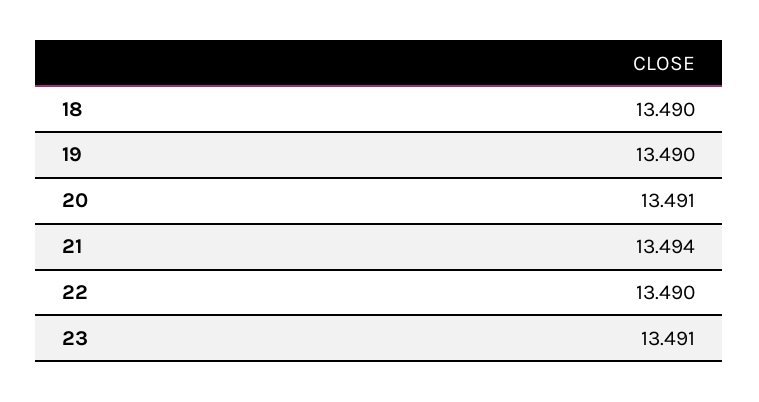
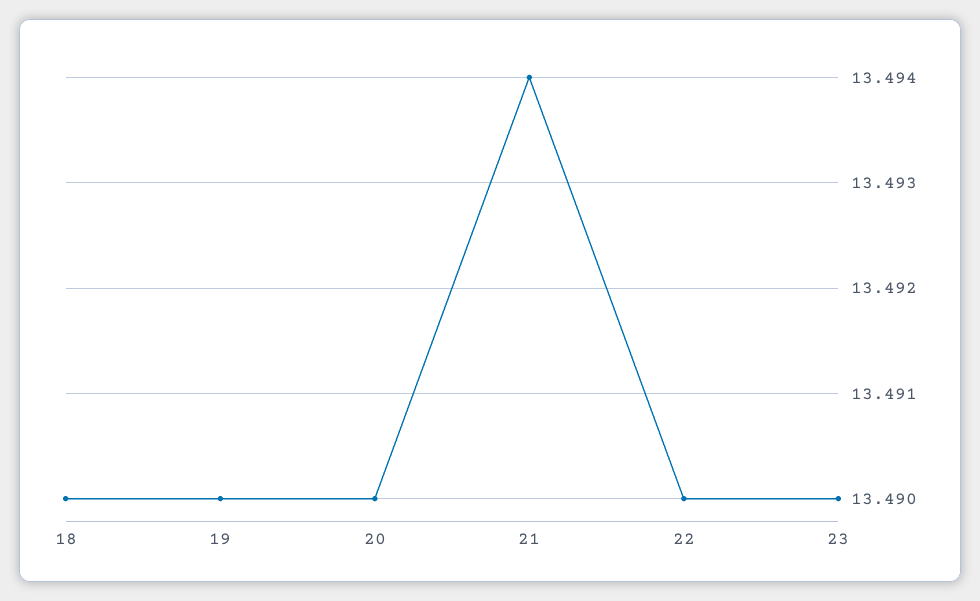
  {
    "18": 13.49,
    "19": 13.49,
-   "20": 13.491,
+   "20": 13.49,
    "21": 13.494,
    "22": 13.49,
-   "23": 13.491
+   "23": 13.49
  }

